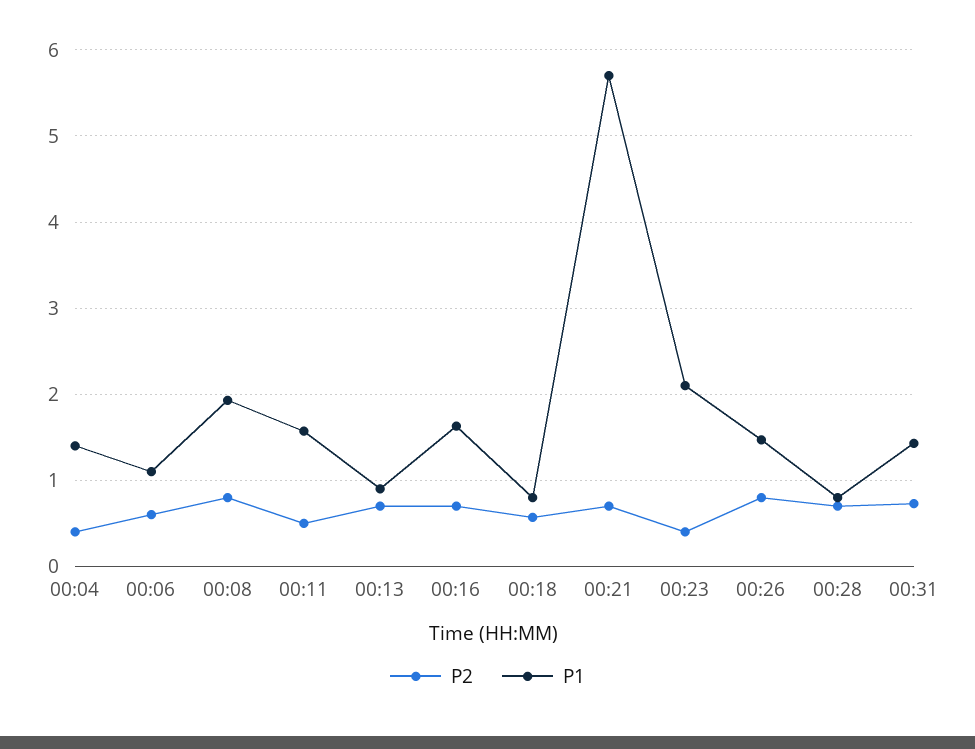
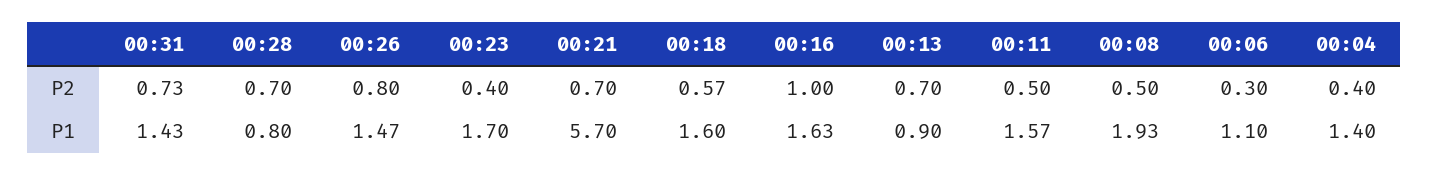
  {
    "P2": {
      "00:04": 0.4,
-     "00:06": 0.6,
+     "00:06": 0.3,
-     "00:08": 0.8,
+     "00:08": 0.5,
      "00:11": 0.5,
      "00:13": 0.7,
-     "00:16": 0.7,
+     "00:16": 1,
      "00:18": 0.57,
      "00:21": 0.7,
      "00:23": 0.4,
      "00:26": 0.8,
      "00:28": 0.7,
      "00:31": 0.73
    },
    "P1": {
      "00:04": 1.4,
      "00:06": 1.1,
      "00:08": 1.93,
      "00:11": 1.57,
      "00:13": 0.9,
      "00:16": 1.63,
-     "00:18": 0.8,
+     "00:18": 1.6,
      "00:21": 5.7,
-     "00:23": 2.1,
+     "00:23": 1.7,
      "00:26": 1.47,
      "00:28": 0.8,
      "00:31": 1.43
    }
  }

